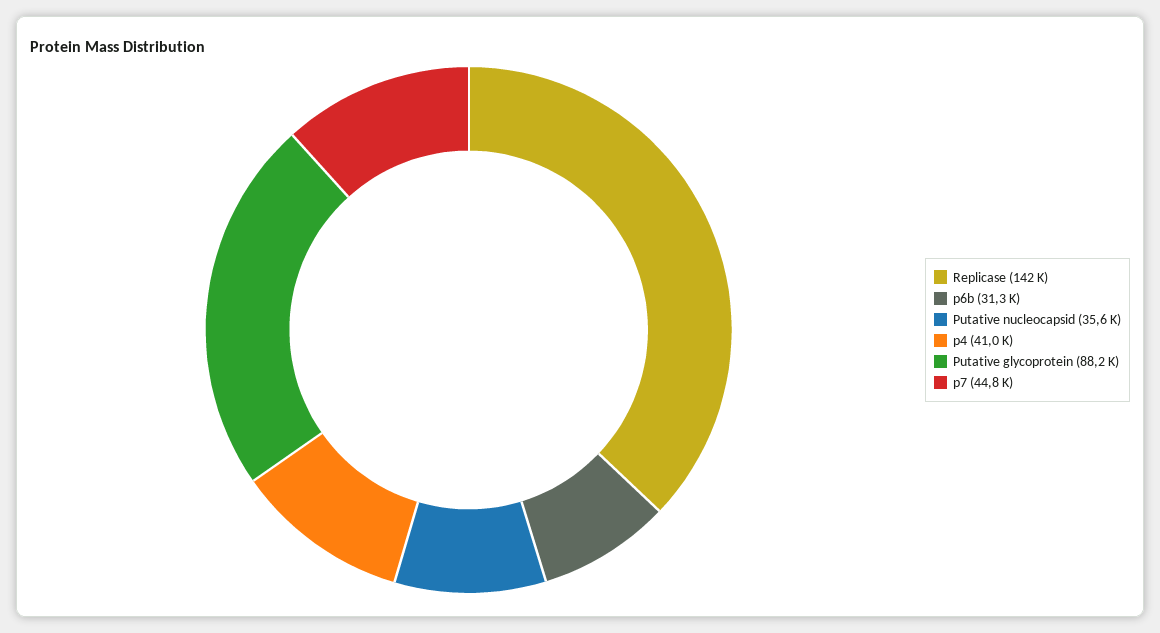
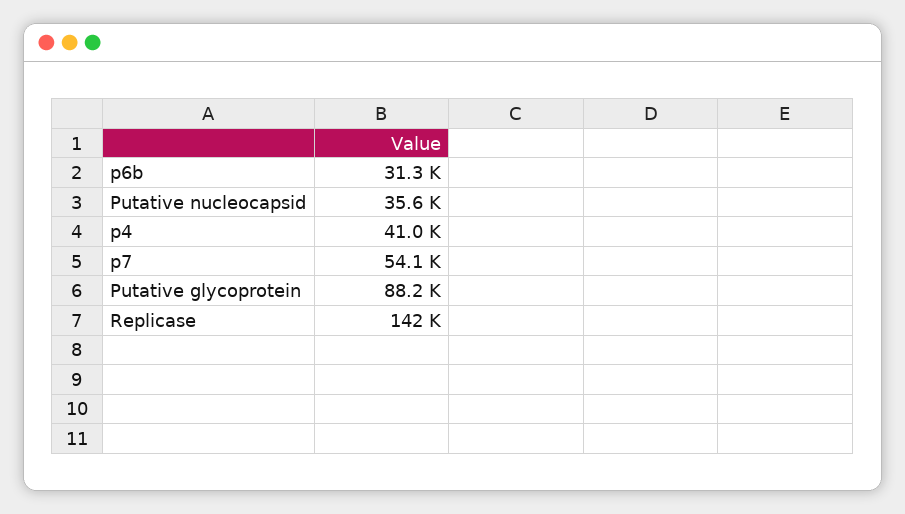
  {
    "Replicase": 142000,
    "p6b": 31300,
    "Putative nucleocapsid": 35600,
    "p4": 41000,
    "Putative glycoprotein": 88200,
-   "p7": 44800
+   "p7": 54100
  }

